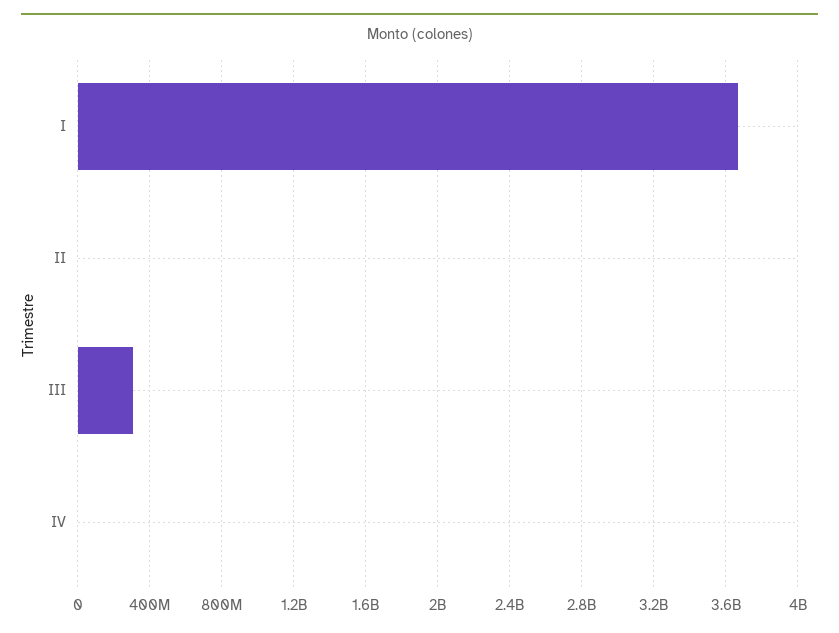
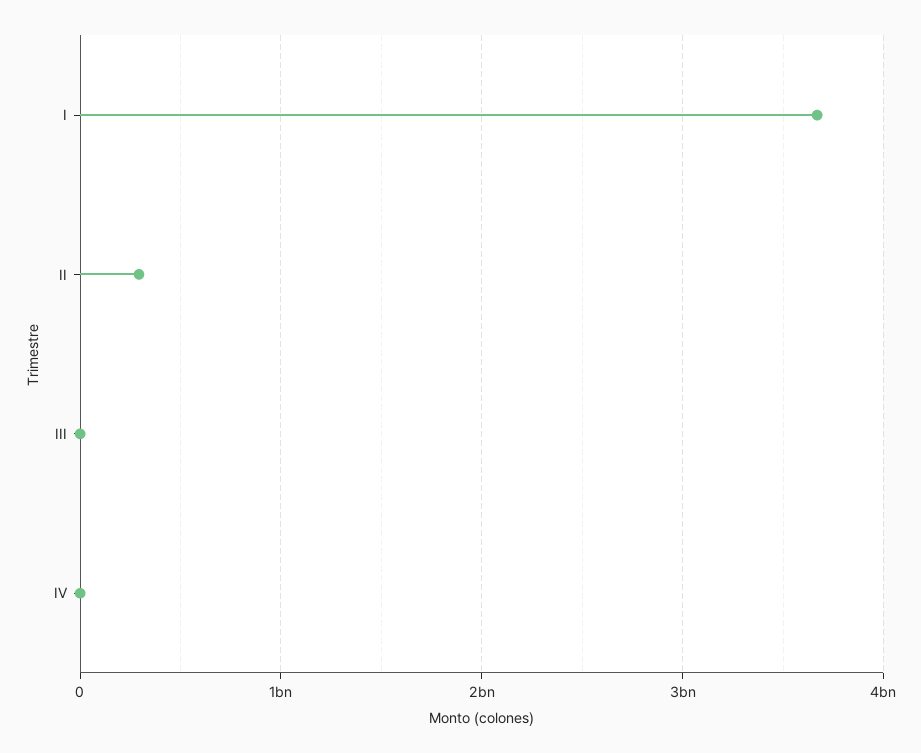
  {
    "I": 3650000000,
-   "II": 0,
+   "II": 300000000,
-   "III": 300000000,
+   "III": 0,
    "IV": 0
  }

